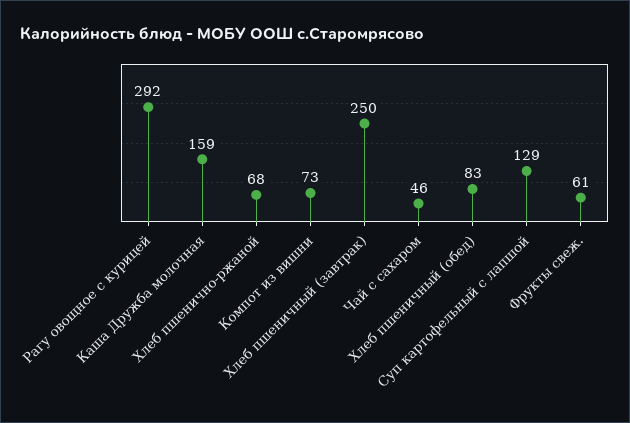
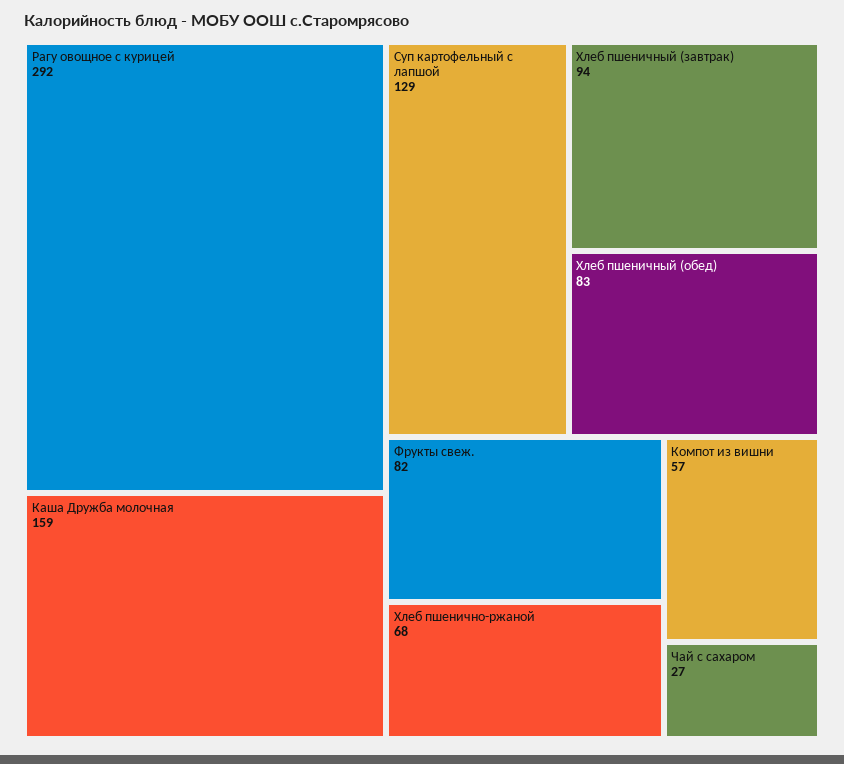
  {
    "Рагу овощное с курицей": 292,
    "Каша Дружба молочная": 159,
    "Хлеб пшенично-ржаной": 68,
-   "Компот из вишни": 73,
+   "Компот из вишни": 57,
-   "Хлеб пшеничный (завтрак)": 250,
+   "Хлеб пшеничный (завтрак)": 94,
-   "Чай с сахаром": 46,
+   "Чай с сахаром": 27,
    "Хлеб пшеничный (обед)": 83,
    "Суп картофельный с лапшой": 129,
-   "Фрукты свеж.": 61
+   "Фрукты свеж.": 82
  }

